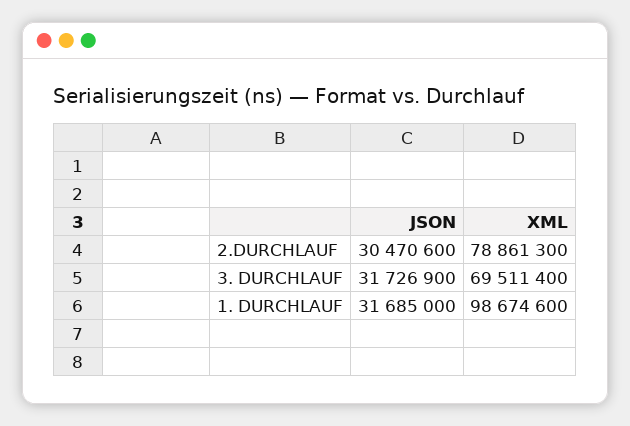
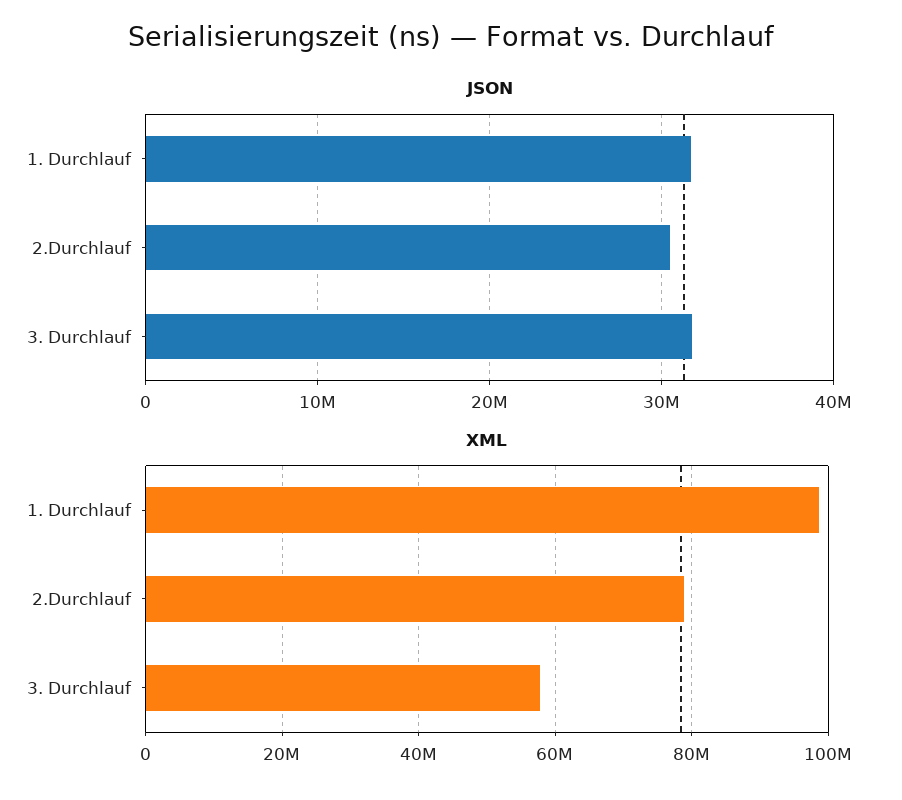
  {
    "JSON": {
      "2.DURCHLAUF": 30470600,
      "3. DURCHLAUF": 31726900,
      "1. DURCHLAUF": 31685000
    },
    "XML": {
      "2.DURCHLAUF": 78861300,
-     "3. DURCHLAUF": 69511400,
+     "3. DURCHLAUF": 58000000,
      "1. DURCHLAUF": 98674600
    }
  }

